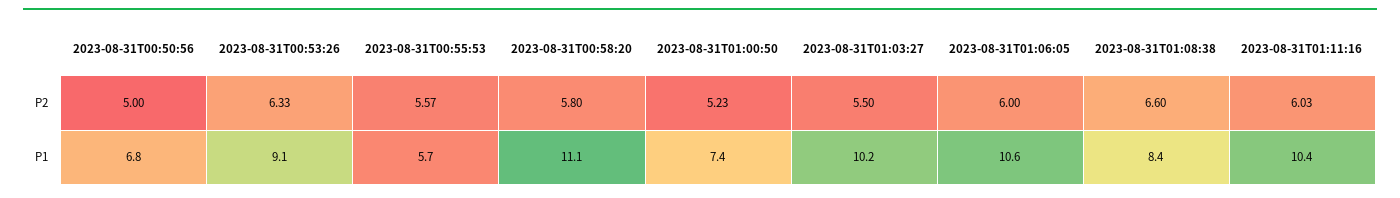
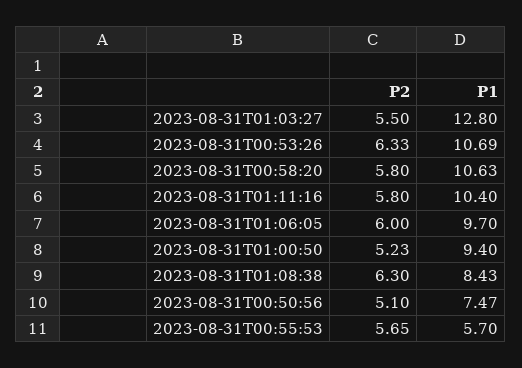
  {
    "2023-08-31T00:50:56": {
-     "P2": 5,
+     "P2": 5.1,
-     "P1": 6.8
+     "P1": 7.47
    },
    "2023-08-31T00:53:26": {
      "P2": 6.33,
-     "P1": 9.1
+     "P1": 10.69
    },
    "2023-08-31T00:55:53": {
-     "P2": 5.57,
+     "P2": 5.65,
      "P1": 5.7
    },
    "2023-08-31T00:58:20": {
      "P2": 5.8,
-     "P1": 11.1
+     "P1": 10.63
    },
    "2023-08-31T01:00:50": {
      "P2": 5.23,
-     "P1": 7.4
+     "P1": 9.4
    },
    "2023-08-31T01:03:27": {
      "P2": 5.5,
-     "P1": 10.2
+     "P1": 12.8
    },
    "2023-08-31T01:06:05": {
      "P2": 6,
-     "P1": 10.6
+     "P1": 9.7
    },
    "2023-08-31T01:08:38": {
-     "P2": 6.6,
+     "P2": 6.3,
      "P1": 8.43
    },
    "2023-08-31T01:11:16": {
-     "P2": 6.03,
+     "P2": 5.8,
      "P1": 10.4
    }
  }

